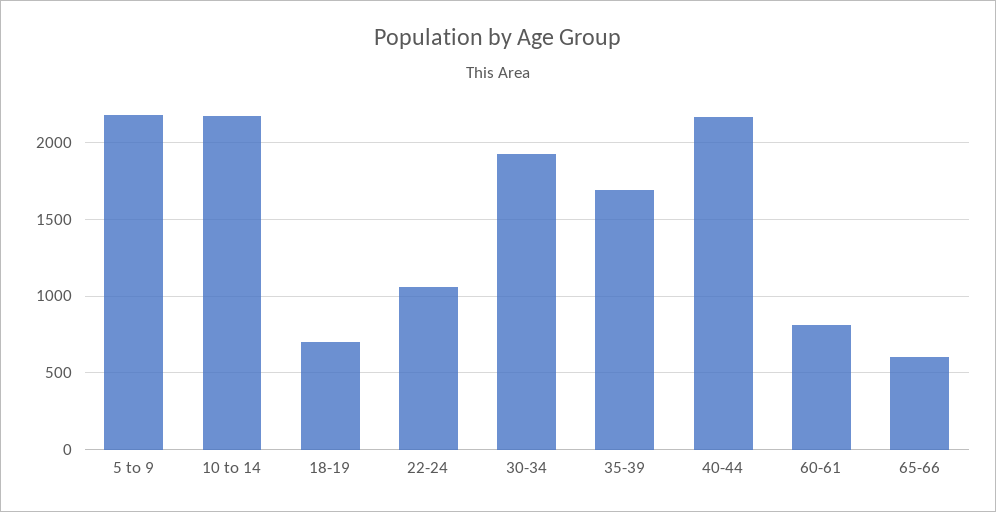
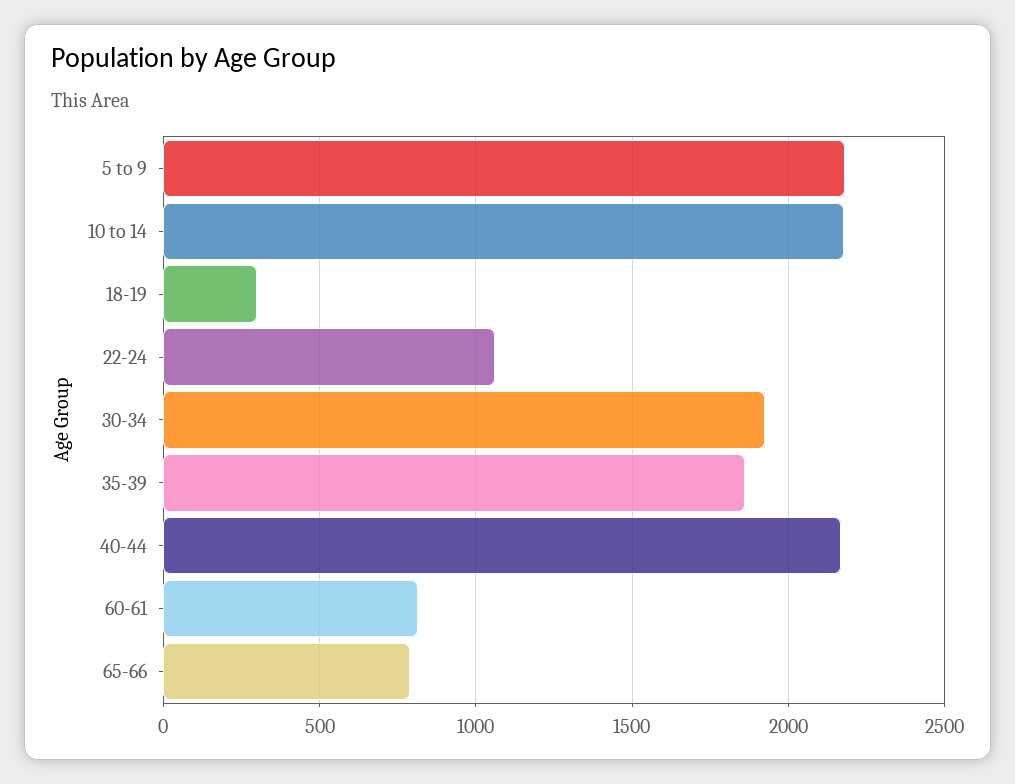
  {
    "5 to 9": 2200,
    "10 to 14": 2200,
-   "18-19": 700,
+   "18-19": 300,
    "22-24": 1050,
    "30-34": 1900,
-   "35-39": 1700,
+   "35-39": 1850,
    "40-44": 2150,
    "60-61": 800,
-   "65-66": 600
+   "65-66": 800
  }

